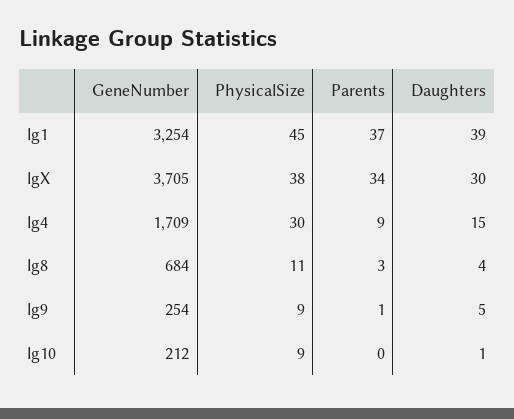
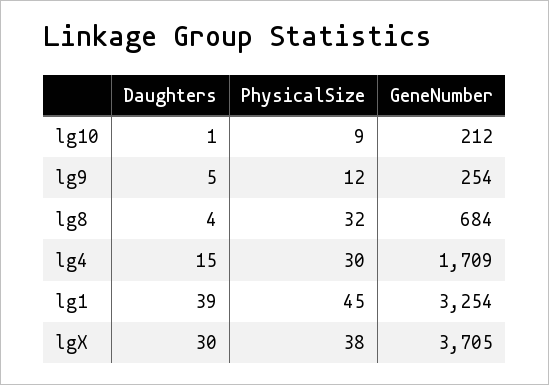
  {
    "GeneNumber": {
      "lg1": 3254,
      "lgX": 3705,
      "lg4": 1709,
      "lg8": 684,
      "lg9": 254,
      "lg10": 212
    },
    "PhysicalSize": {
      "lg1": 45,
      "lgX": 38,
      "lg4": 30,
-     "lg8": 11,
+     "lg8": 32,
-     "lg9": 9,
+     "lg9": 12,
      "lg10": 9
    },
-   "Parents": {
-     "lg1": 37,
-     "lgX": 34,
-     "lg4": 9,
-     "lg8": 3,
-     "lg9": 1,
-     "lg10": 0
-   },
    "Daughters": {
      "lg1": 39,
      "lgX": 30,
      "lg4": 15,
      "lg8": 4,
      "lg9": 5,
      "lg10": 1
    }
  }

